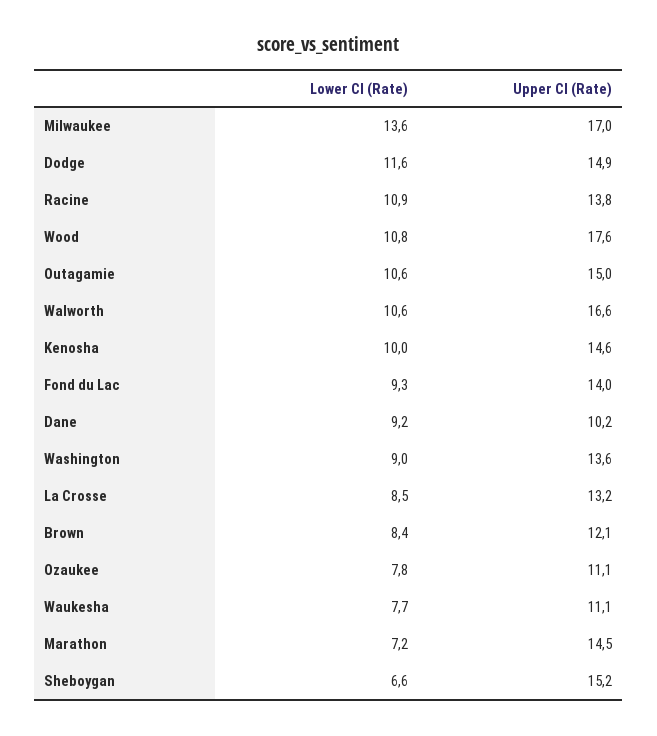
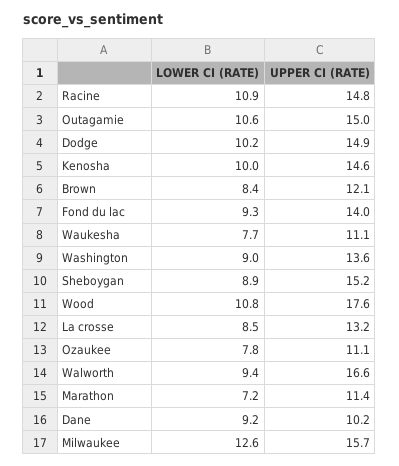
  {
    "Lower CI (Rate)": {
-     "Milwaukee": 13.6,
+     "Milwaukee": 12.6,
-     "Dodge": 11.6,
+     "Dodge": 10.2,
      "Racine": 10.9,
      "Wood": 10.8,
      "Outagamie": 10.6,
-     "Walworth": 10.6,
+     "Walworth": 9.4,
      "Kenosha": 10,
      "Fond du Lac": 9.3,
      "Dane": 9.2,
      "Washington": 9,
      "La Crosse": 8.5,
      "Brown": 8.4,
      "Ozaukee": 7.8,
      "Waukesha": 7.7,
      "Marathon": 7.2,
-     "Sheboygan": 6.6
+     "Sheboygan": 8.9
    },
    "Upper CI (Rate)": {
-     "Milwaukee": 17,
+     "Milwaukee": 15.7,
      "Dodge": 14.9,
-     "Racine": 13.8,
+     "Racine": 14.8,
      "Wood": 17.6,
      "Outagamie": 15,
      "Walworth": 16.6,
      "Kenosha": 14.6,
      "Fond du Lac": 14,
      "Dane": 10.2,
      "Washington": 13.6,
      "La Crosse": 13.2,
      "Brown": 12.1,
      "Ozaukee": 11.1,
      "Waukesha": 11.1,
-     "Marathon": 14.5,
+     "Marathon": 11.4,
      "Sheboygan": 15.2
    }
  }

